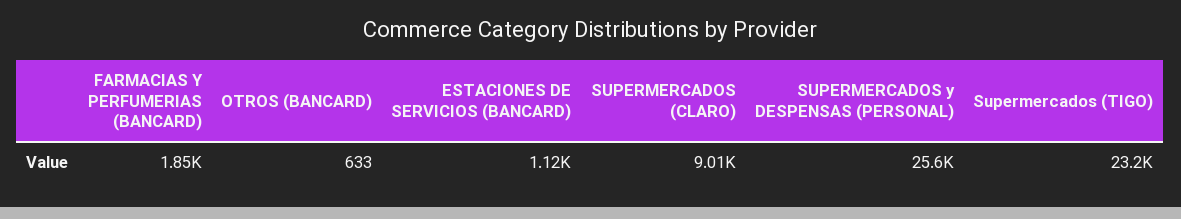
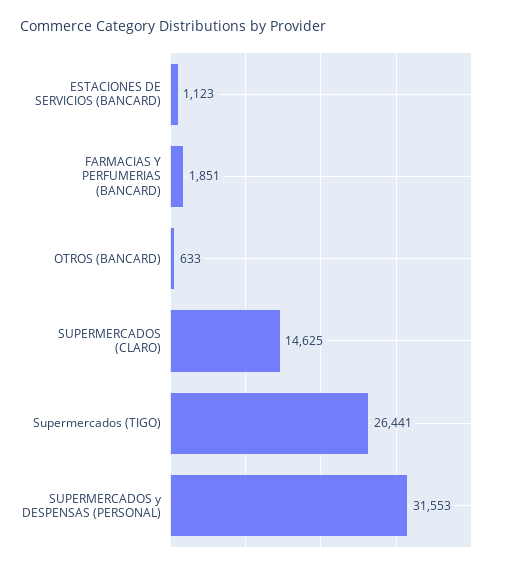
  {
    "FARMACIAS Y PERFUMERIAS (BANCARD)": 1851,
    "OTROS (BANCARD)": 633,
    "ESTACIONES DE SERVICIOS (BANCARD)": 1123,
-   "SUPERMERCADOS (CLARO)": 9010,
+   "SUPERMERCADOS (CLARO)": 14625,
-   "SUPERMERCADOS y DESPENSAS (PERSONAL)": 25600,
+   "SUPERMERCADOS y DESPENSAS (PERSONAL)": 31553,
-   "Supermercados (TIGO)": 23200
+   "Supermercados (TIGO)": 26441
  }

